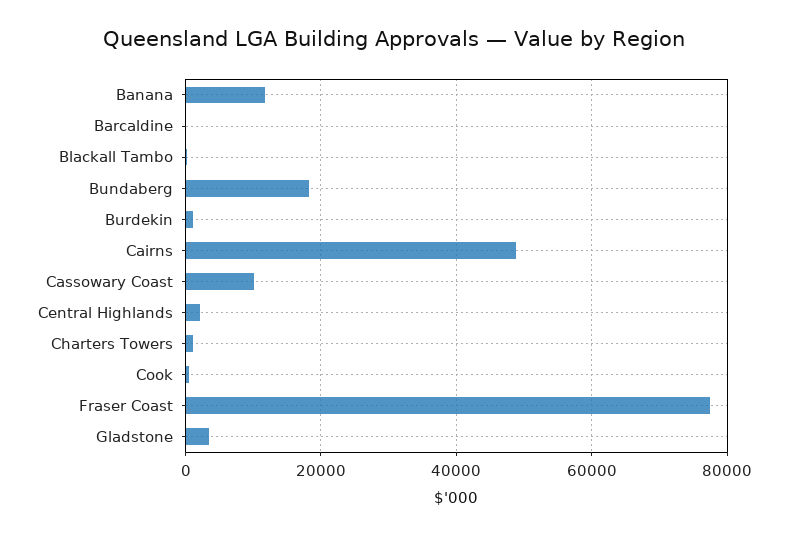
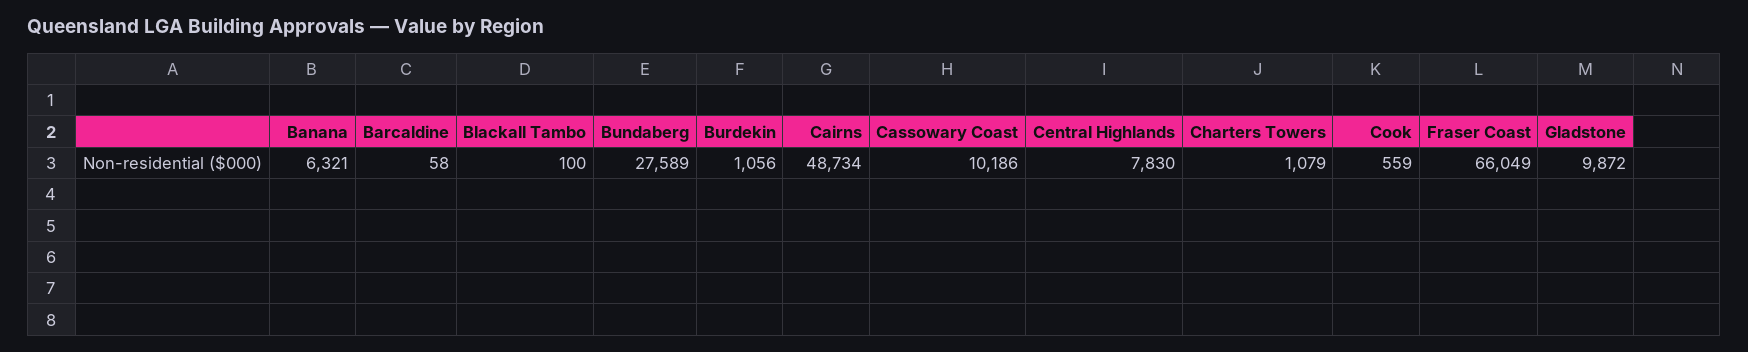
  {
-   "Banana": 12000,
+   "Banana": 6321,
    "Barcaldine": 58,
    "Blackall Tambo": 100,
-   "Bundaberg": 18000,
+   "Bundaberg": 27589,
    "Burdekin": 1056,
    "Cairns": 48734,
    "Cassowary Coast": 10186,
-   "Central Highlands": 2000,
+   "Central Highlands": 7830,
    "Charters Towers": 1079,
    "Cook": 559,
-   "Fraser Coast": 78000,
+   "Fraser Coast": 66049,
-   "Gladstone": 4000
+   "Gladstone": 9872
  }

